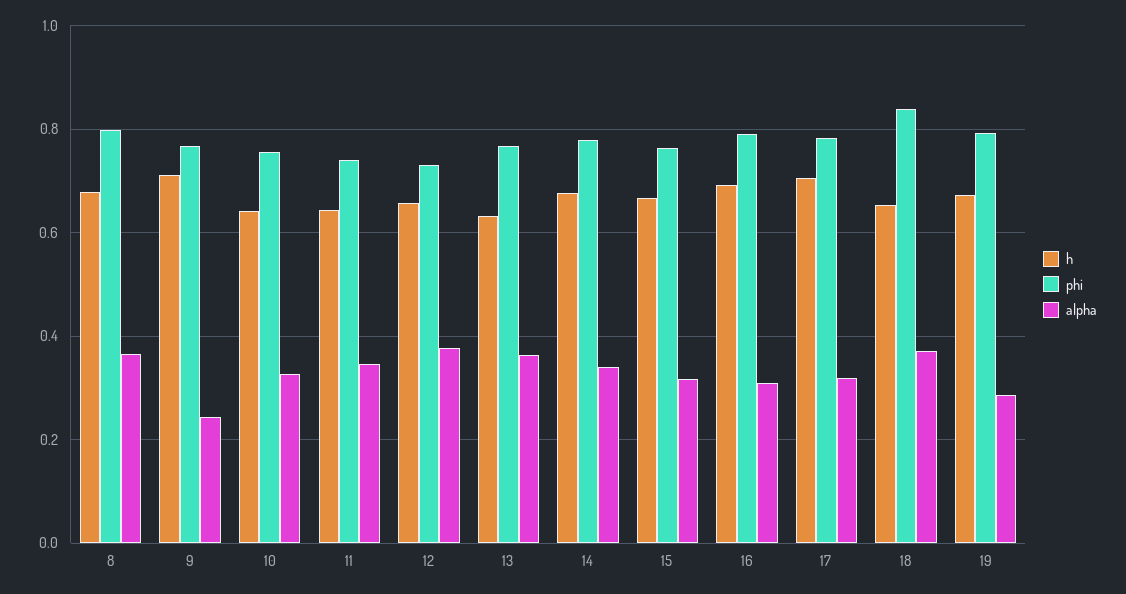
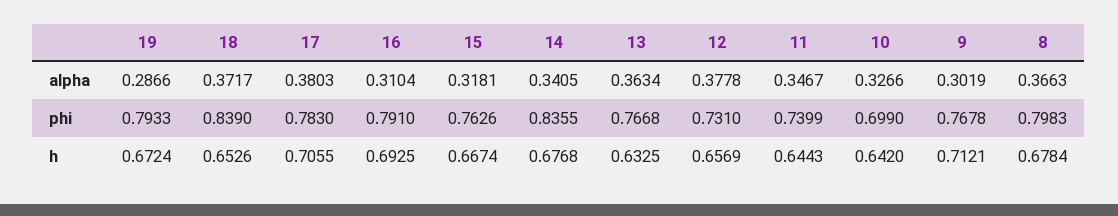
  {
    "h": {
      "8": 0.6784,
      "9": 0.7121,
      "10": 0.642,
      "11": 0.6443,
      "12": 0.6569,
      "13": 0.6325,
      "14": 0.6768,
      "15": 0.6674,
      "16": 0.6925,
      "17": 0.7055,
      "18": 0.6526,
      "19": 0.6724
    },
    "phi": {
      "8": 0.7983,
      "9": 0.7678,
-     "10": 0.76,
+     "10": 0.699,
      "11": 0.7399,
      "12": 0.731,
      "13": 0.7668,
-     "14": 0.78,
+     "14": 0.8355,
      "15": 0.7626,
      "16": 0.791,
      "17": 0.783,
      "18": 0.839,
      "19": 0.7933
    },
    "alpha": {
      "8": 0.3663,
-     "9": 0.24,
+     "9": 0.3019,
      "10": 0.3266,
      "11": 0.3467,
      "12": 0.3778,
      "13": 0.3634,
      "14": 0.3405,
      "15": 0.3181,
      "16": 0.3104,
-     "17": 0.32,
+     "17": 0.3803,
      "18": 0.3717,
      "19": 0.2866
    }
  }

